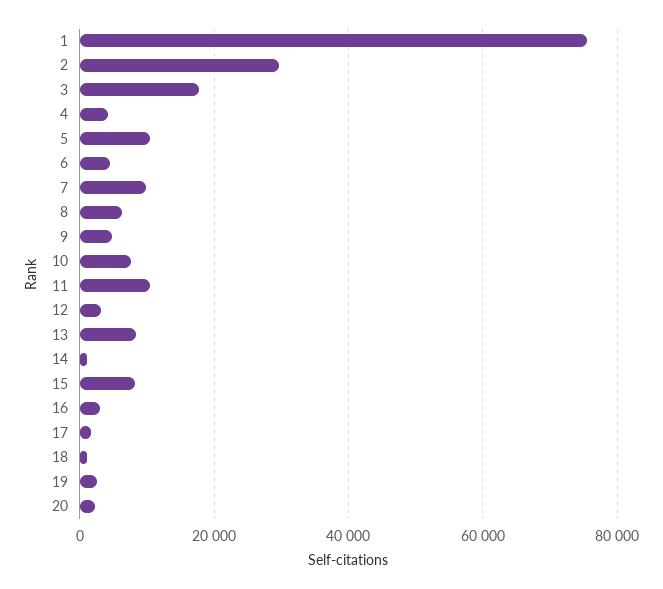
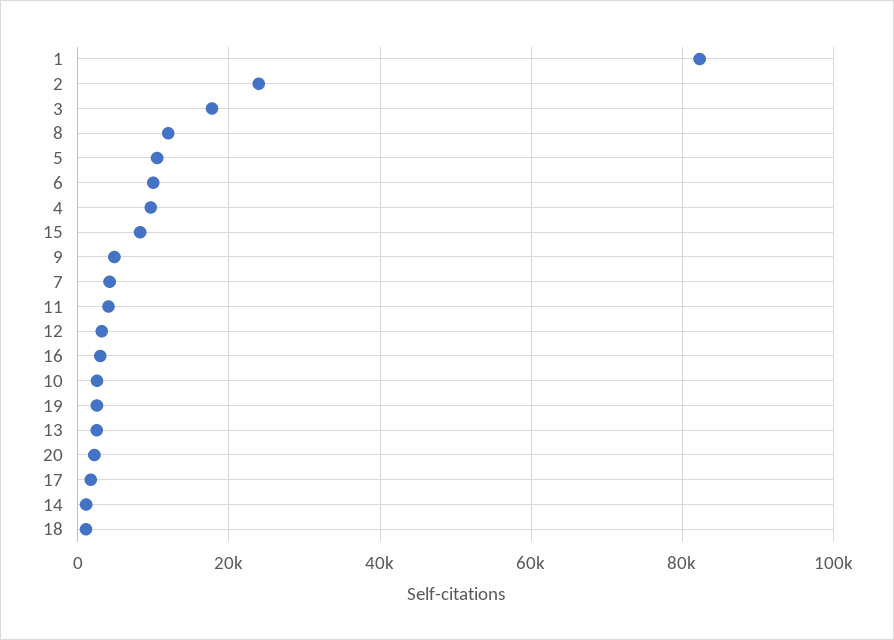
  {
-   "1": 76000,
+   "1": 82000,
-   "2": 30000,
+   "2": 24000,
    "3": 18000,
-   "4": 4000,
+   "4": 10000,
    "5": 10000,
-   "6": 4000,
+   "6": 10000,
-   "7": 10000,
+   "7": 4000,
-   "8": 6000,
+   "8": 12000,
    "9": 4000,
-   "10": 8000,
+   "10": 2000,
-   "11": 10000,
+   "11": 4000,
    "12": 4000,
-   "13": 8000,
+   "13": 2000,
    "14": 2000,
    "15": 8000,
    "16": 4000,
    "17": 2000,
    "18": 2000,
    "19": 2000,
    "20": 2000
  }

